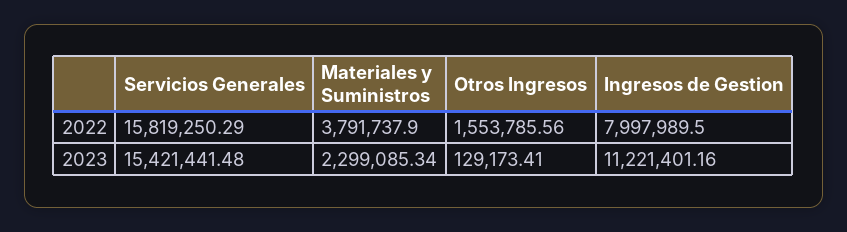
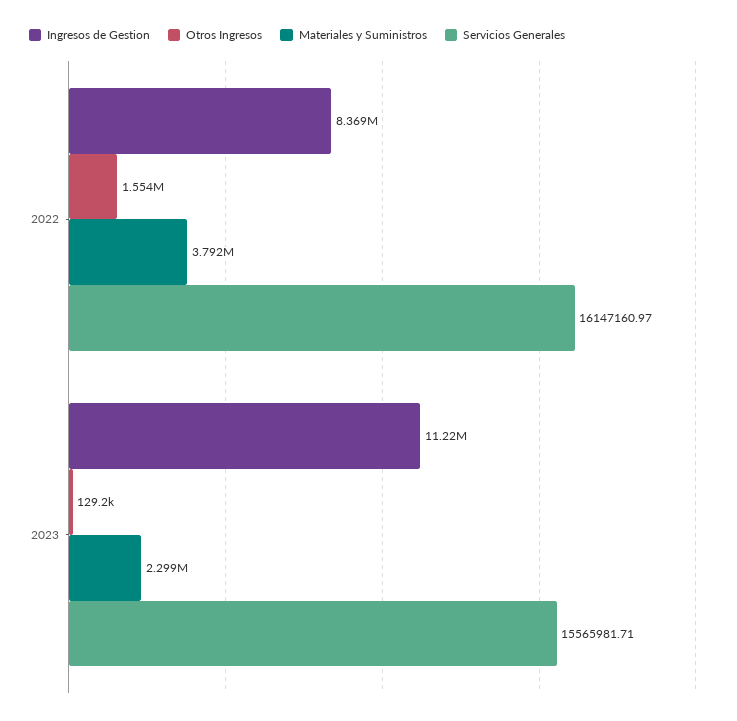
  {
    "Servicios Generales": {
-     "2022": 15819250.29,
+     "2022": 16147160.97,
-     "2023": 15421441.48
+     "2023": 15565981.71
    },
    "Materiales y Suministros": {
      "2022": 3791737.9,
      "2023": 2299085.34
    },
    "Otros Ingresos": {
      "2022": 1553785.56,
      "2023": 129173.41
    },
    "Ingresos de Gestion": {
-     "2022": 7997989.5,
+     "2022": 8369000,
      "2023": 11221401.16
    }
  }

